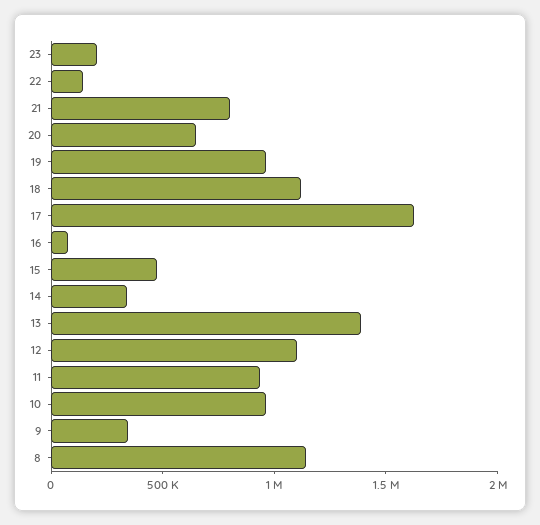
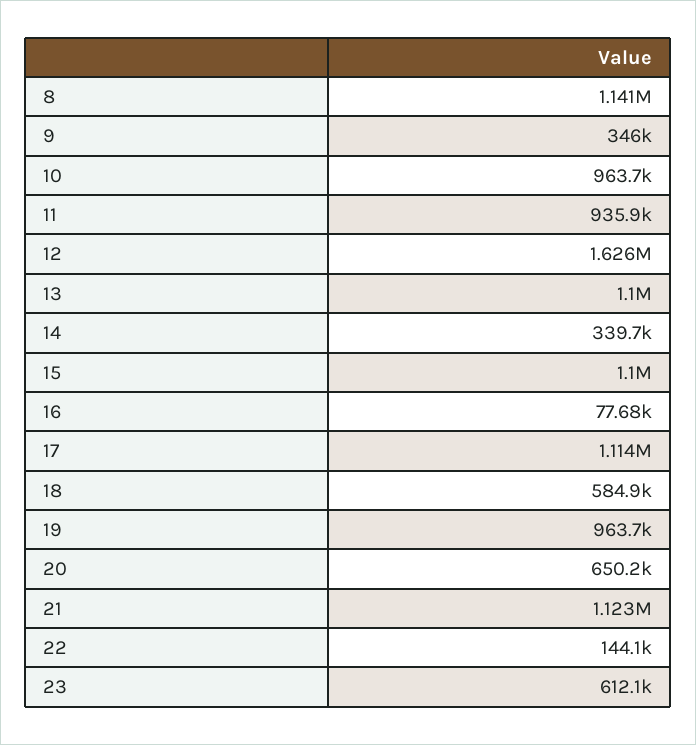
  {
-   "23": 200000,
+   "23": 612100,
    "22": 144100,
-   "21": 800000,
+   "21": 1123000,
    "20": 650200,
    "19": 963700,
-   "18": 1100000,
+   "18": 584900,
-   "17": 1600000,
+   "17": 1114000,
    "16": 77680,
-   "15": 500000,
+   "15": 1100000,
    "14": 339700,
-   "13": 1400000,
+   "13": 1100000,
-   "12": 1100000,
+   "12": 1626000,
    "11": 935900,
    "10": 963700,
    "9": 346000,
    "8": 1141000
  }

